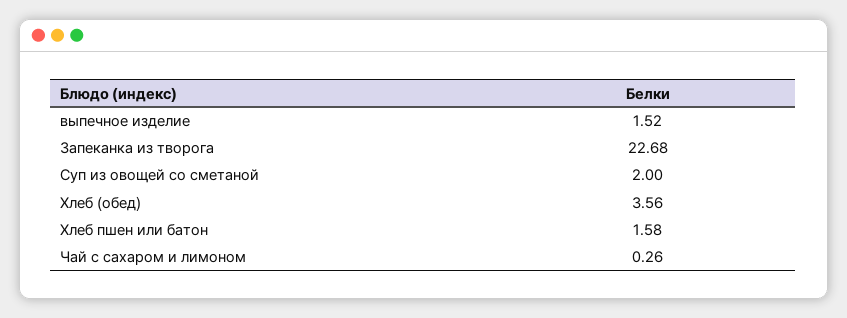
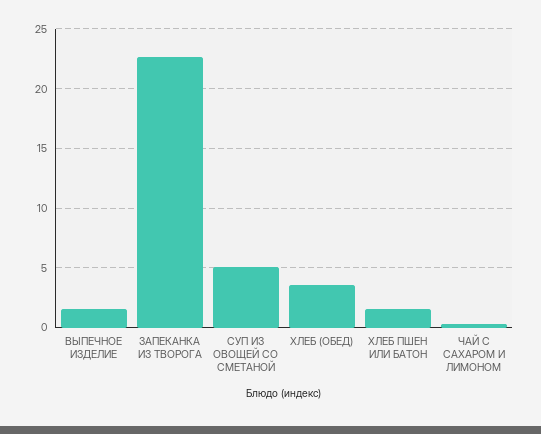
  {
    "выпечное изделие": 1.52,
    "Запеканка из творога": 22.68,
-   "Суп из овощей со сметаной": 2,
+   "Суп из овощей со сметаной": 5,
    "Хлеб (обед)": 3.56,
    "Хлеб пшен или батон": 1.58,
    "Чай с сахаром и лимоном": 0.26
  }

